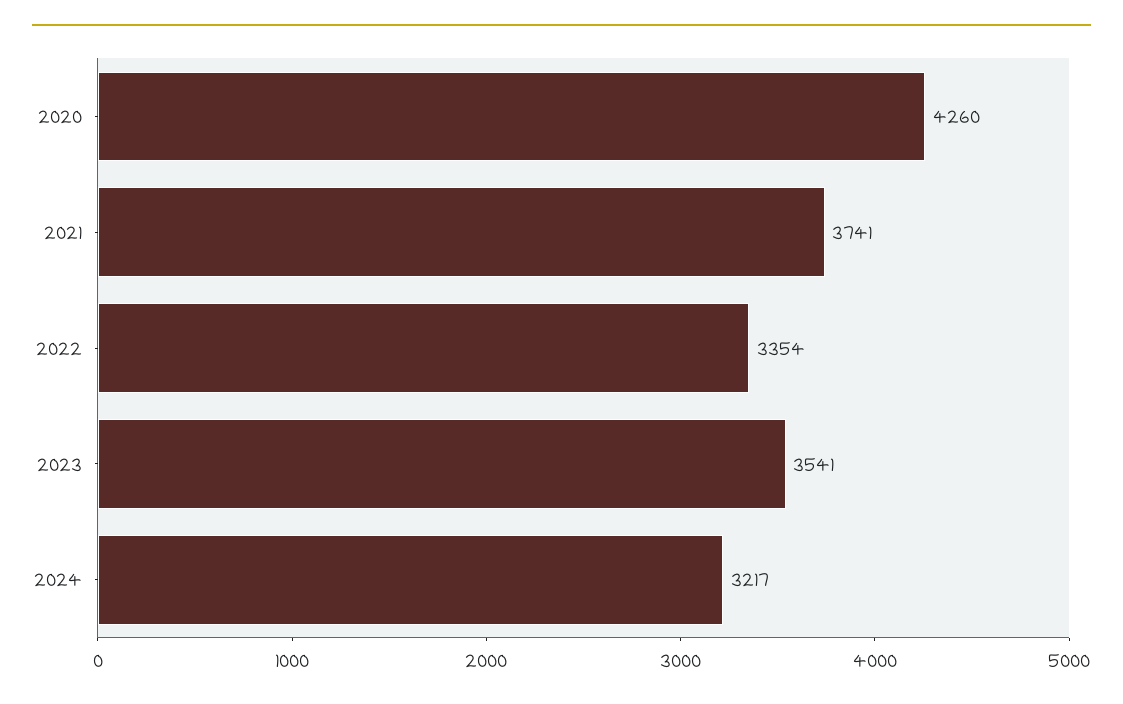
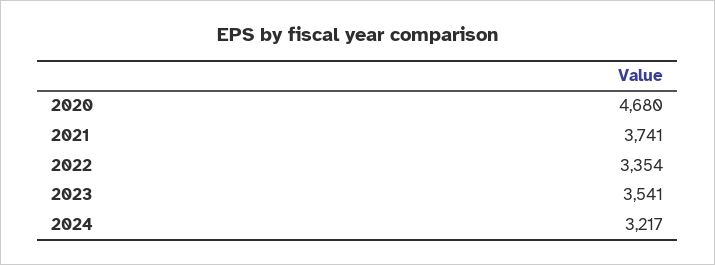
  {
-   "2020": 4260,
+   "2020": 4680,
    "2021": 3741,
    "2022": 3354,
    "2023": 3541,
    "2024": 3217
  }

